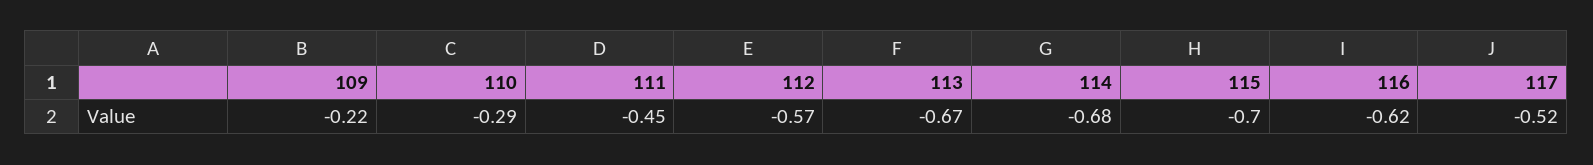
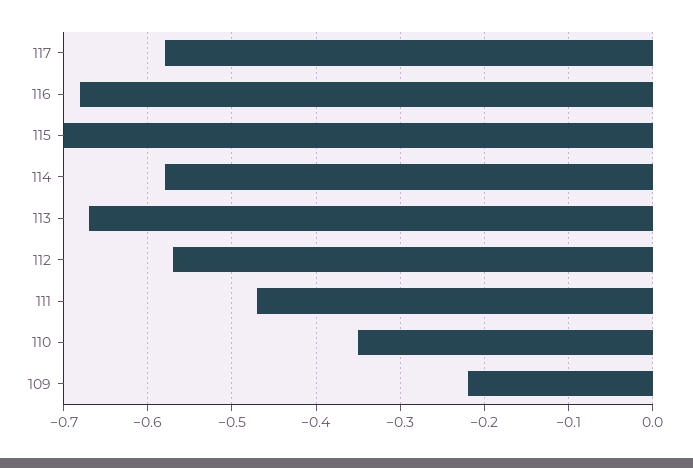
  {
    "109": -0.22,
-   "110": -0.29,
+   "110": -0.35,
-   "111": -0.45,
+   "111": -0.47,
    "112": -0.57,
    "113": -0.67,
-   "114": -0.68,
+   "114": -0.58,
    "115": -0.7,
-   "116": -0.62,
+   "116": -0.68,
-   "117": -0.52
+   "117": -0.58
  }

